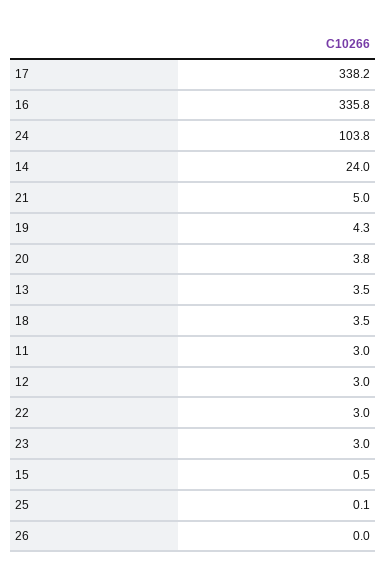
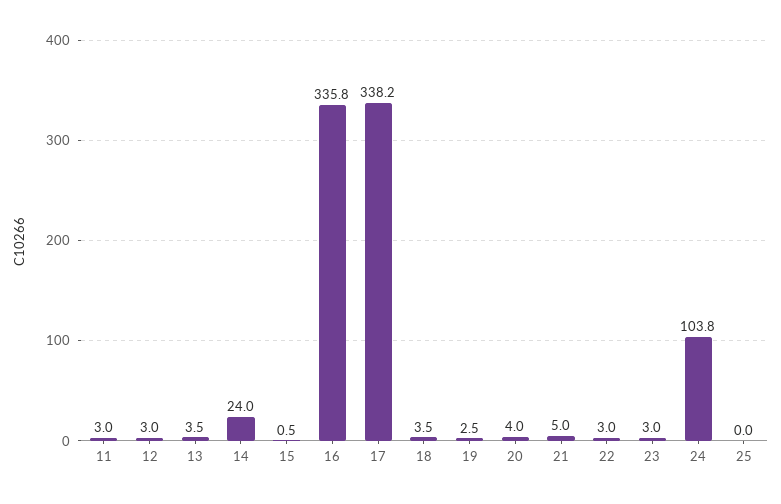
  {
    "17": 338.2,
    "16": 335.8,
    "24": 103.8,
    "14": 24,
    "21": 5,
-   "19": 4.3,
+   "19": 2.5,
-   "20": 3.8,
+   "20": 4,
    "13": 3.5,
    "18": 3.5,
    "11": 3,
    "12": 3,
    "22": 3,
    "23": 3,
    "15": 0.5,
-   "25": 0.1,
+   "25": 0
-   "26": 0
  }

